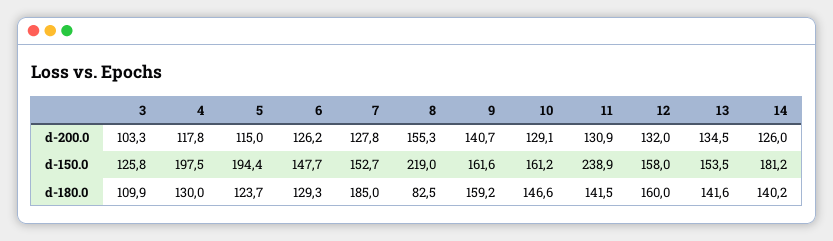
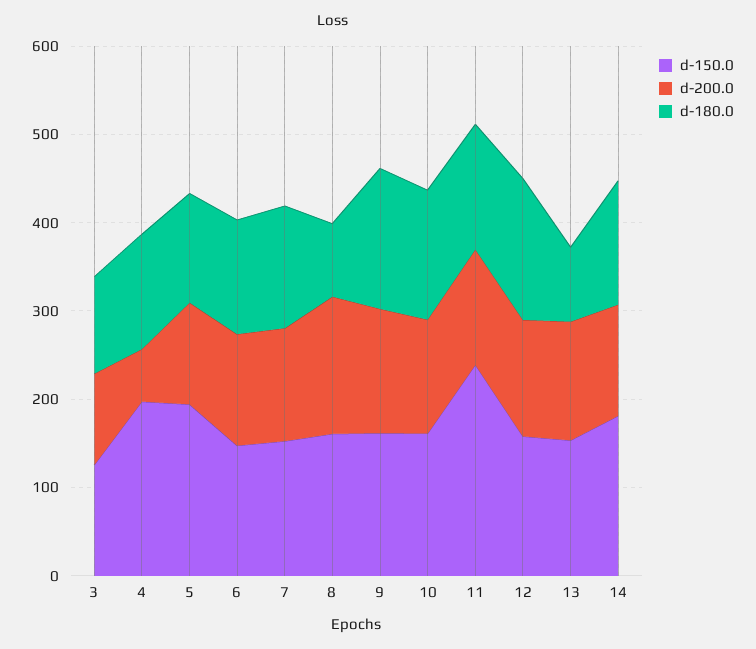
  {
    "d-200.0": {
      "3": 103.3,
-     "4": 117.8,
+     "4": 60,
      "5": 115,
      "6": 126.2,
      "7": 127.8,
      "8": 155.3,
      "9": 140.7,
      "10": 129.1,
      "11": 130.9,
      "12": 132,
      "13": 134.5,
      "14": 126
    },
    "d-150.0": {
      "3": 125.8,
      "4": 197.5,
      "5": 194.4,
      "6": 147.7,
      "7": 152.7,
-     "8": 219,
+     "8": 160,
      "9": 161.6,
      "10": 161.2,
      "11": 238.9,
      "12": 158,
      "13": 153.5,
      "14": 181.2
    },
    "d-180.0": {
      "3": 109.9,
      "4": 130,
      "5": 123.7,
      "6": 129.3,
-     "7": 185,
+     "7": 140,
      "8": 82.5,
      "9": 159.2,
      "10": 146.6,
      "11": 141.5,
      "12": 160,
-     "13": 141.6,
+     "13": 80,
      "14": 140.2
    }
  }

